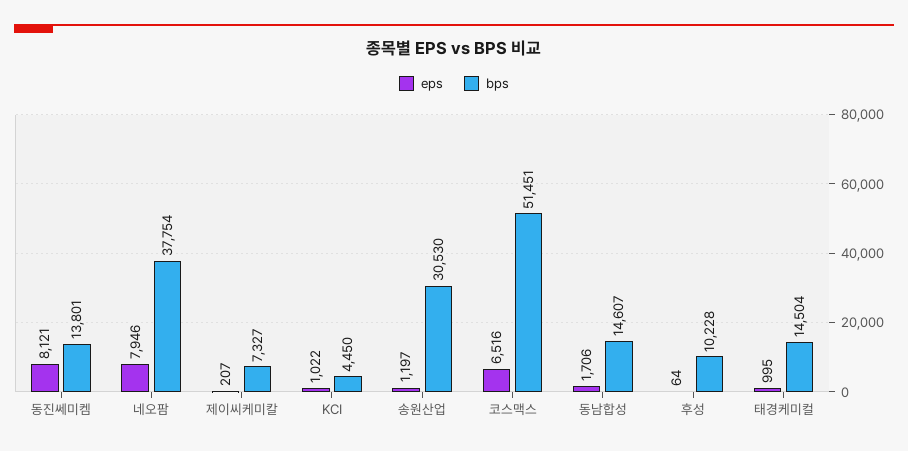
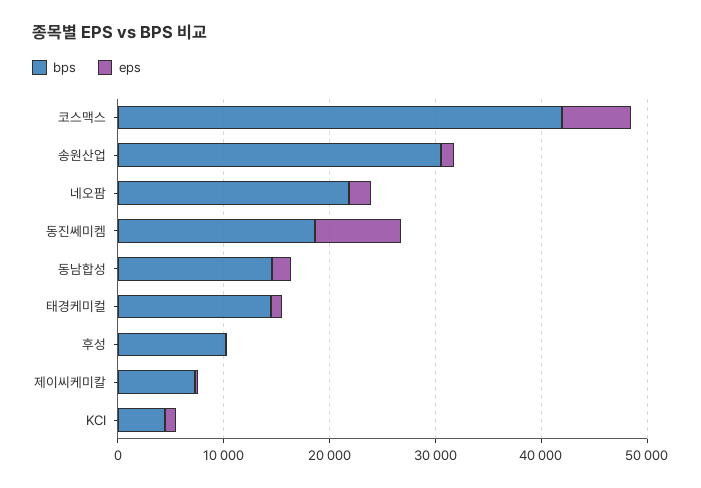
  {
    "eps": {
      "동진쎄미켐": 8121,
-     "네오팜": 7946,
+     "네오팜": 2000,
      "제이씨케미칼": 207,
      "KCI": 1022,
      "송원산업": 1197,
      "코스맥스": 6516,
      "동남합성": 1706,
      "후성": 64,
      "태경케미컬": 995
    },
    "bps": {
-     "동진쎄미켐": 13801,
+     "동진쎄미켐": 18000,
-     "네오팜": 37754,
+     "네오팜": 22000,
      "제이씨케미칼": 7327,
      "KCI": 4450,
      "송원산업": 30530,
-     "코스맥스": 51451,
+     "코스맥스": 42000,
      "동남합성": 14607,
      "후성": 10228,
      "태경케미컬": 14504
    }
  }

